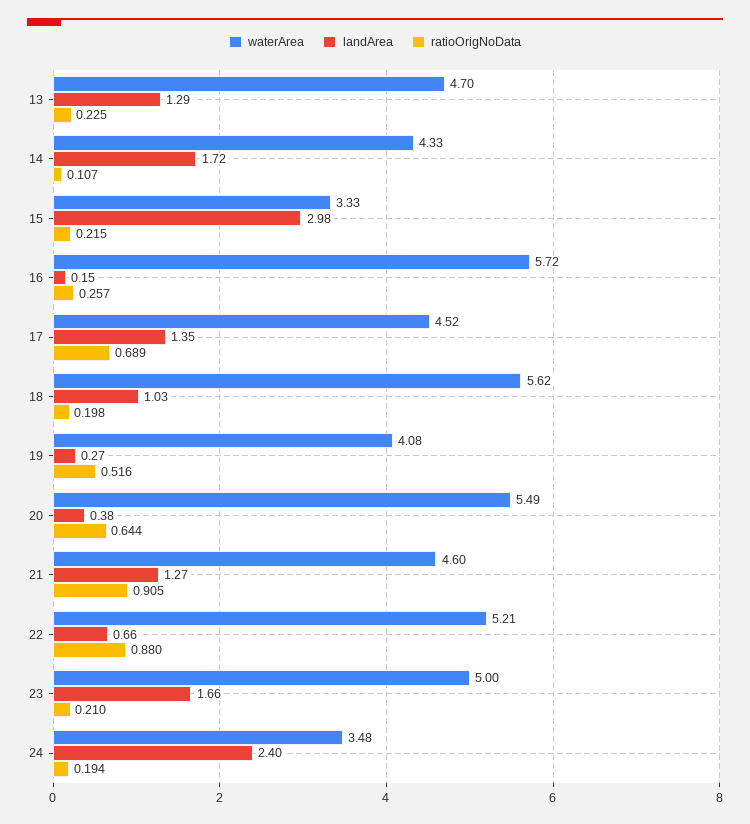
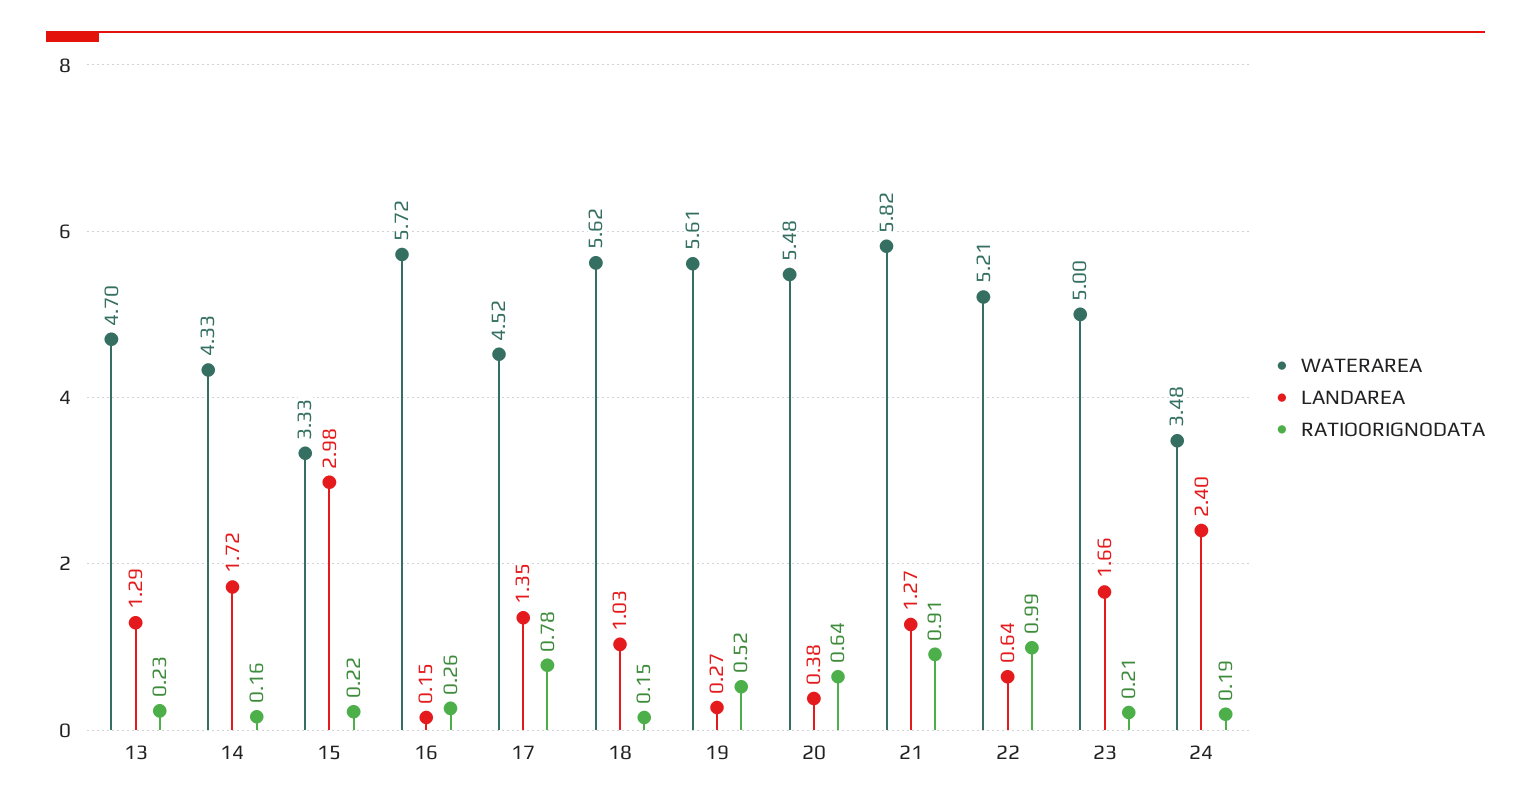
  {
    "waterArea": {
      "13": 4.7,
      "14": 4.33,
      "15": 3.33,
      "16": 5.72,
      "17": 4.52,
      "18": 5.62,
-     "19": 4.08,
+     "19": 5.61,
-     "20": 5.49,
+     "20": 5.48,
-     "21": 4.6,
+     "21": 5.82,
      "22": 5.21,
      "23": 5,
      "24": 3.48
    },
    "landArea": {
      "13": 1.29,
      "14": 1.72,
      "15": 2.98,
      "16": 0.15,
      "17": 1.35,
      "18": 1.03,
      "19": 0.27,
      "20": 0.38,
      "21": 1.27,
-     "22": 0.66,
+     "22": 0.64,
      "23": 1.66,
      "24": 2.4
    },
    "ratioOrigNoData": {
      "13": 0.225,
-     "14": 0.107,
+     "14": 0.16,
      "15": 0.215,
      "16": 0.257,
-     "17": 0.689,
+     "17": 0.78,
-     "18": 0.198,
+     "18": 0.15,
      "19": 0.516,
      "20": 0.644,
      "21": 0.905,
-     "22": 0.88,
+     "22": 0.99,
      "23": 0.21,
      "24": 0.194
    }
  }

